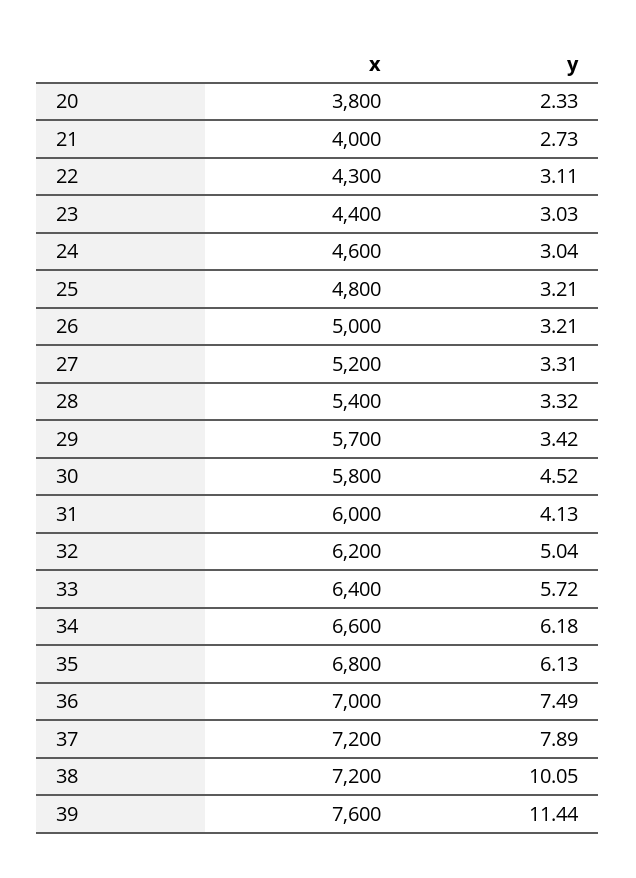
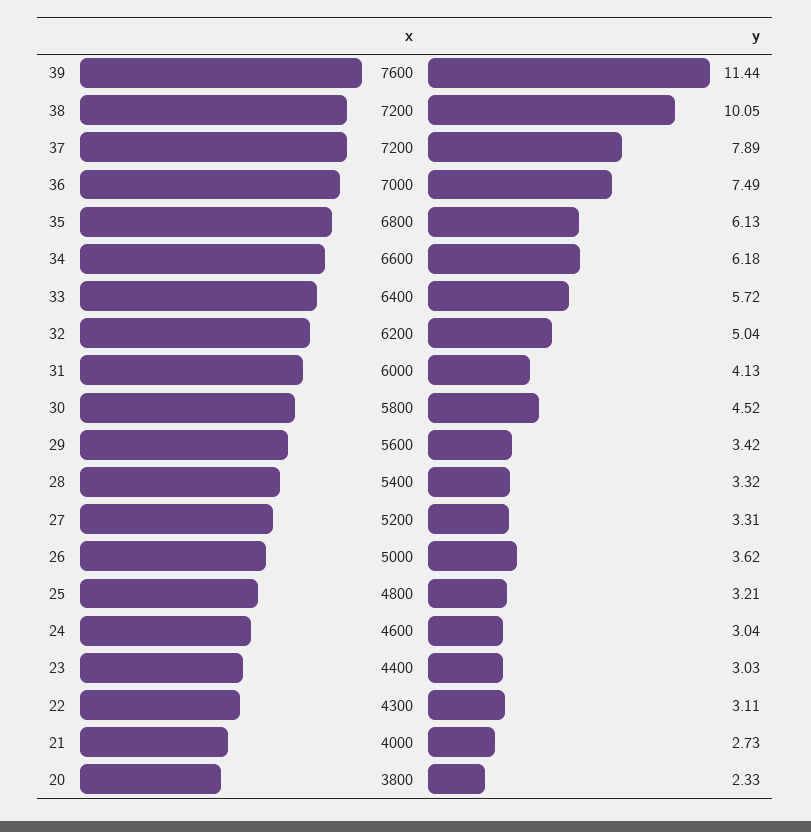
  {
    "x": {
      "20": 3800,
      "21": 4000,
      "22": 4300,
      "23": 4400,
      "24": 4600,
      "25": 4800,
      "26": 5000,
      "27": 5200,
      "28": 5400,
-     "29": 5700,
+     "29": 5600,
      "30": 5800,
      "31": 6000,
      "32": 6200,
      "33": 6400,
      "34": 6600,
      "35": 6800,
      "36": 7000,
      "37": 7200,
      "38": 7200,
      "39": 7600
    },
    "y": {
      "20": 2.33,
      "21": 2.73,
      "22": 3.11,
      "23": 3.03,
      "24": 3.04,
      "25": 3.21,
-     "26": 3.21,
+     "26": 3.62,
      "27": 3.31,
      "28": 3.32,
      "29": 3.42,
      "30": 4.52,
      "31": 4.13,
      "32": 5.04,
      "33": 5.72,
      "34": 6.18,
      "35": 6.13,
      "36": 7.49,
      "37": 7.89,
      "38": 10.05,
      "39": 11.44
    }
  }

